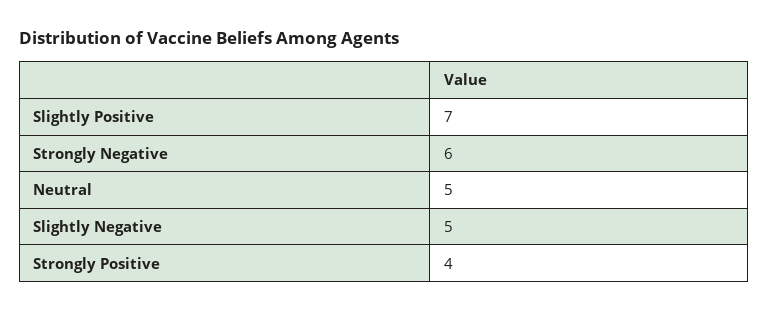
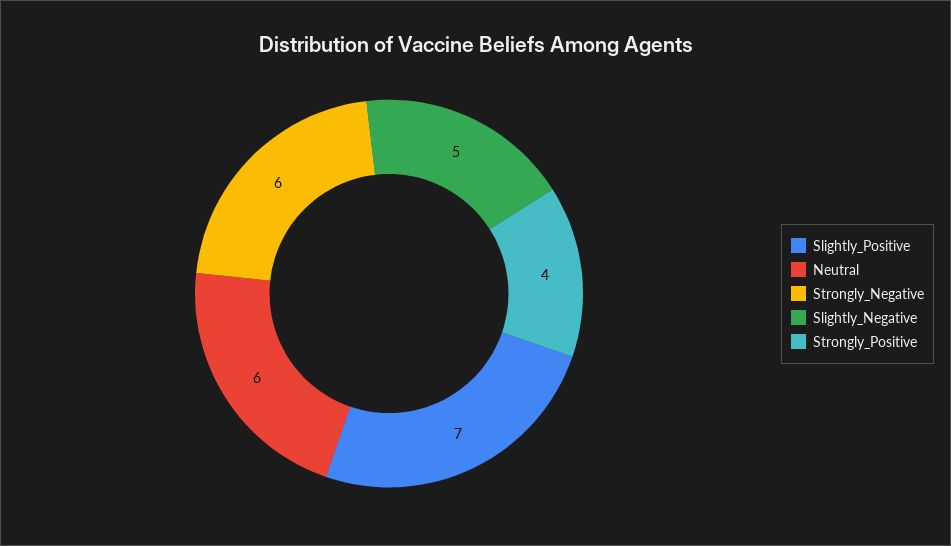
  {
    "Slightly Positive": 7,
    "Strongly Negative": 6,
-   "Neutral": 5,
+   "Neutral": 6,
    "Slightly Negative": 5,
    "Strongly Positive": 4
  }

